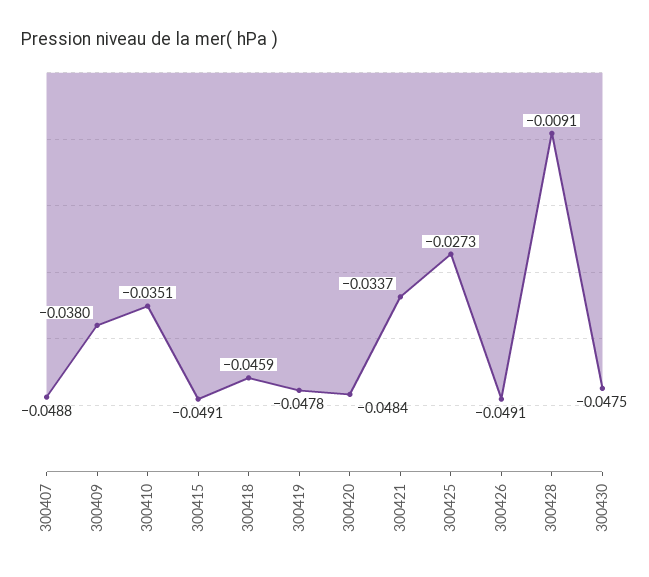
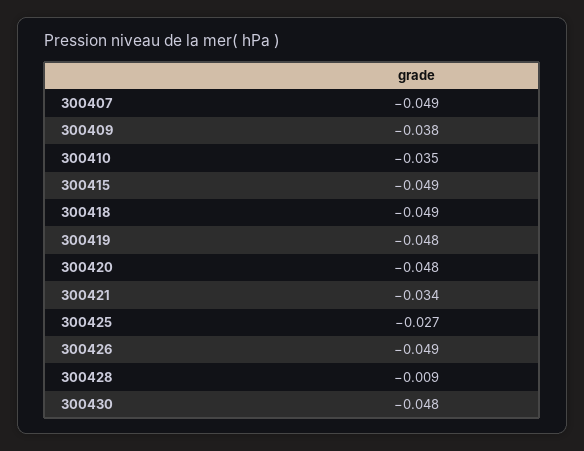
  {
    "300407": -0.0488,
    "300409": -0.038,
    "300410": -0.0351,
    "300415": -0.0491,
-   "300418": -0.0459,
+   "300418": -0.049,
    "300419": -0.0478,
    "300420": -0.0484,
    "300421": -0.0337,
    "300425": -0.0273,
    "300426": -0.0491,
    "300428": -0.0091,
    "300430": -0.0475
  }

